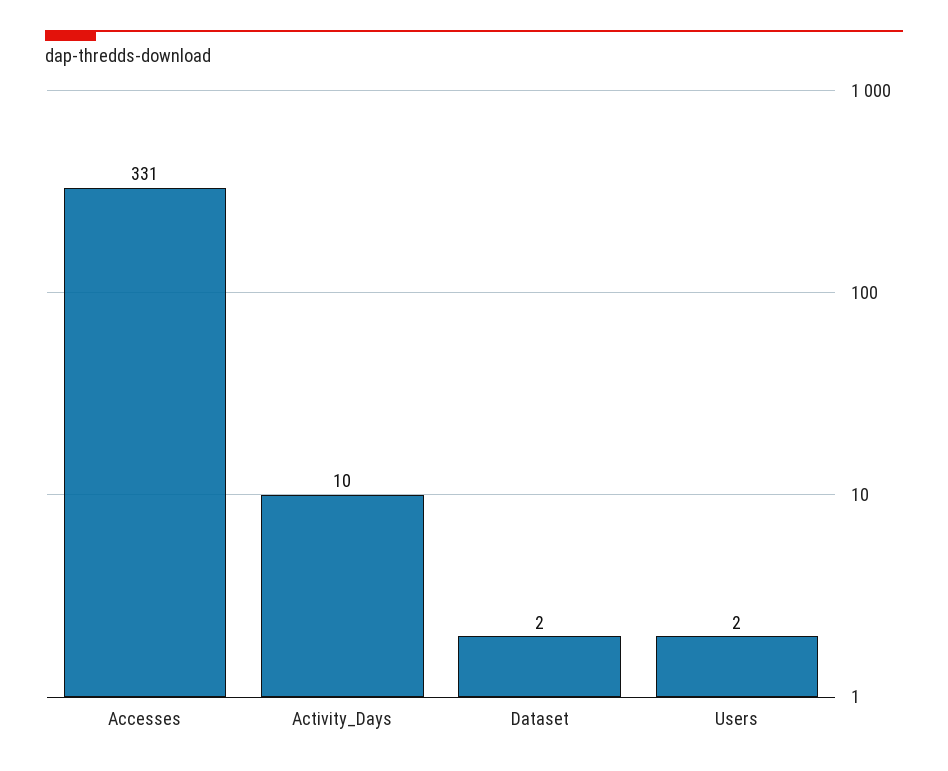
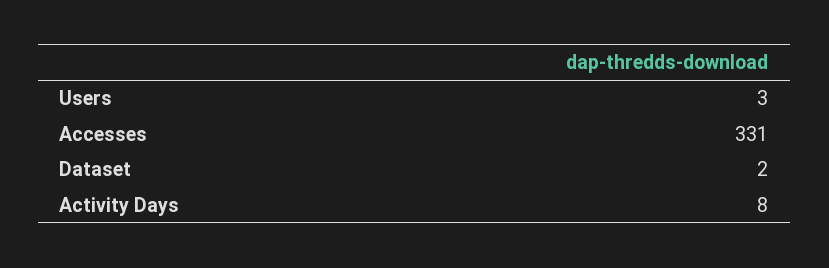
  {
    "Accesses": 331,
-   "Activity_Days": 10,
+   "Activity_Days": 8,
    "Dataset": 2,
-   "Users": 2
+   "Users": 3
  }

